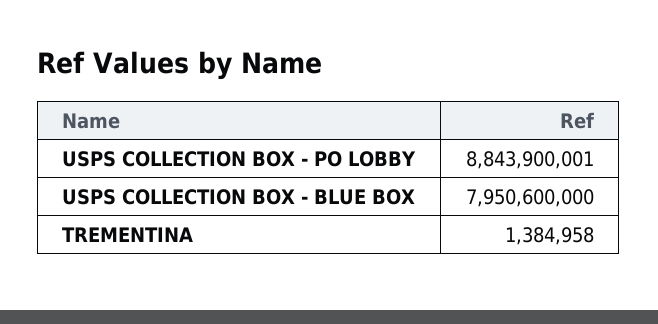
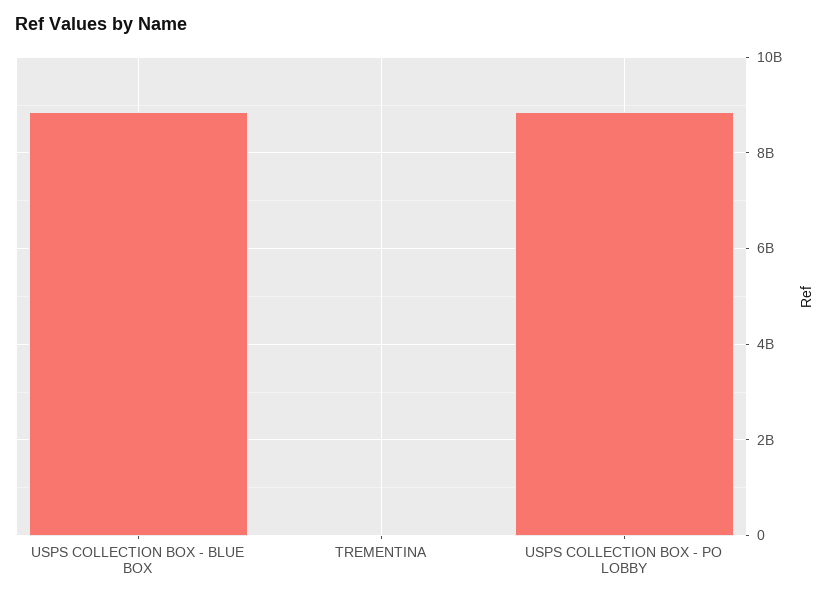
  {
    "USPS COLLECTION BOX - PO LOBBY": 8843900001,
-   "USPS COLLECTION BOX - BLUE BOX": 7950600000,
+   "USPS COLLECTION BOX - BLUE BOX": 8800000000,
    "TREMENTINA": 1384958
  }

